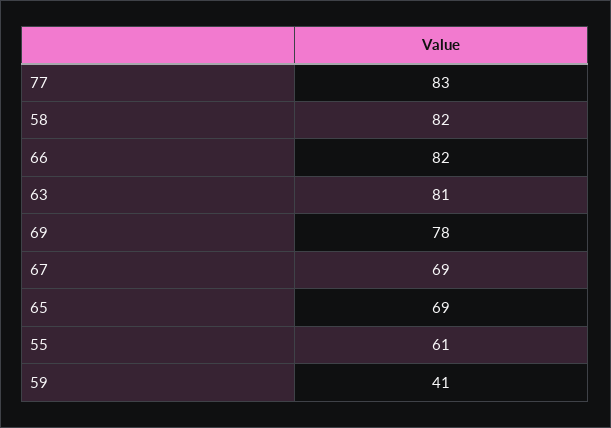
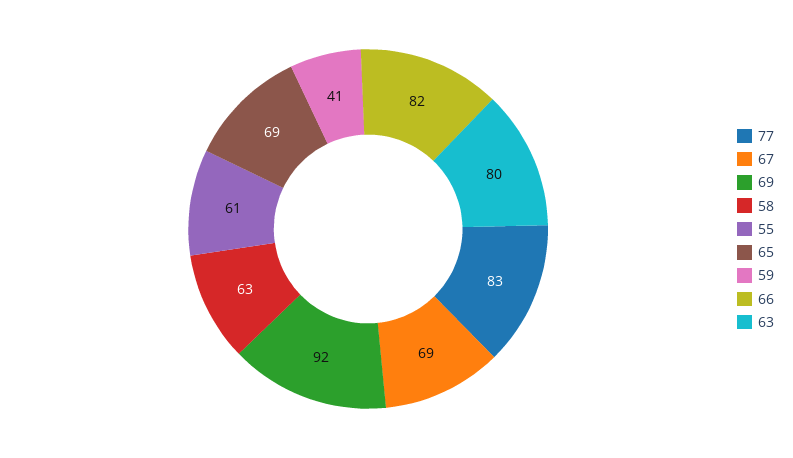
  {
    "77": 83,
-   "58": 82,
+   "58": 63,
    "66": 82,
-   "63": 81,
+   "63": 80,
-   "69": 78,
+   "69": 92,
    "67": 69,
    "65": 69,
    "55": 61,
    "59": 41
  }

